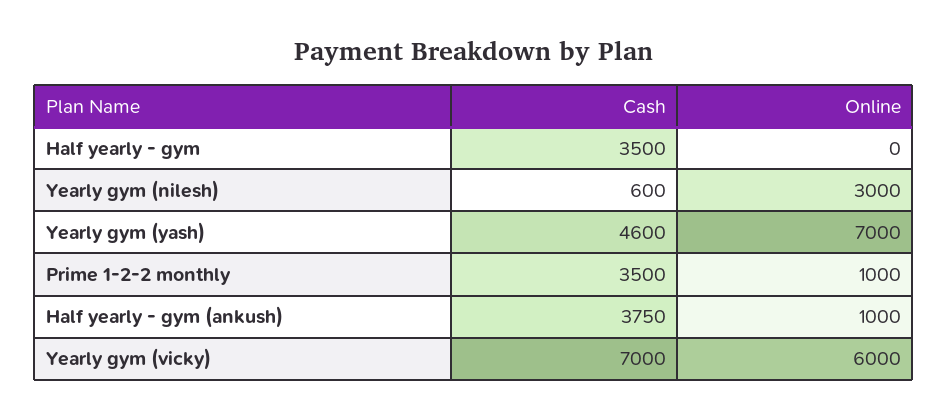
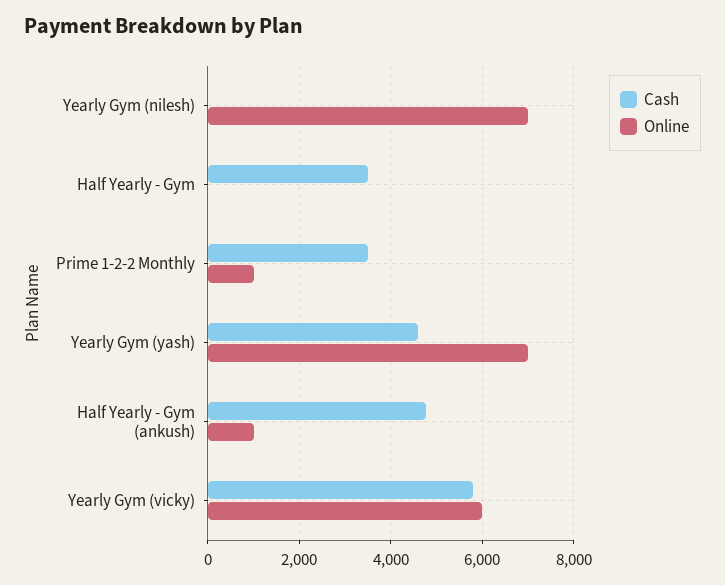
  {
    "Cash": {
      "Half yearly - gym": 3500,
-     "Yearly gym (nilesh)": 600,
+     "Yearly gym (nilesh)": 0,
      "Yearly gym (yash)": 4600,
      "Prime 1-2-2 monthly": 3500,
-     "Half yearly - gym (ankush)": 3750,
+     "Half yearly - gym (ankush)": 4800,
-     "Yearly gym (vicky)": 7000
+     "Yearly gym (vicky)": 5800
    },
    "Online": {
      "Half yearly - gym": 0,
-     "Yearly gym (nilesh)": 3000,
+     "Yearly gym (nilesh)": 7000,
      "Yearly gym (yash)": 7000,
      "Prime 1-2-2 monthly": 1000,
      "Half yearly - gym (ankush)": 1000,
      "Yearly gym (vicky)": 6000
    }
  }

